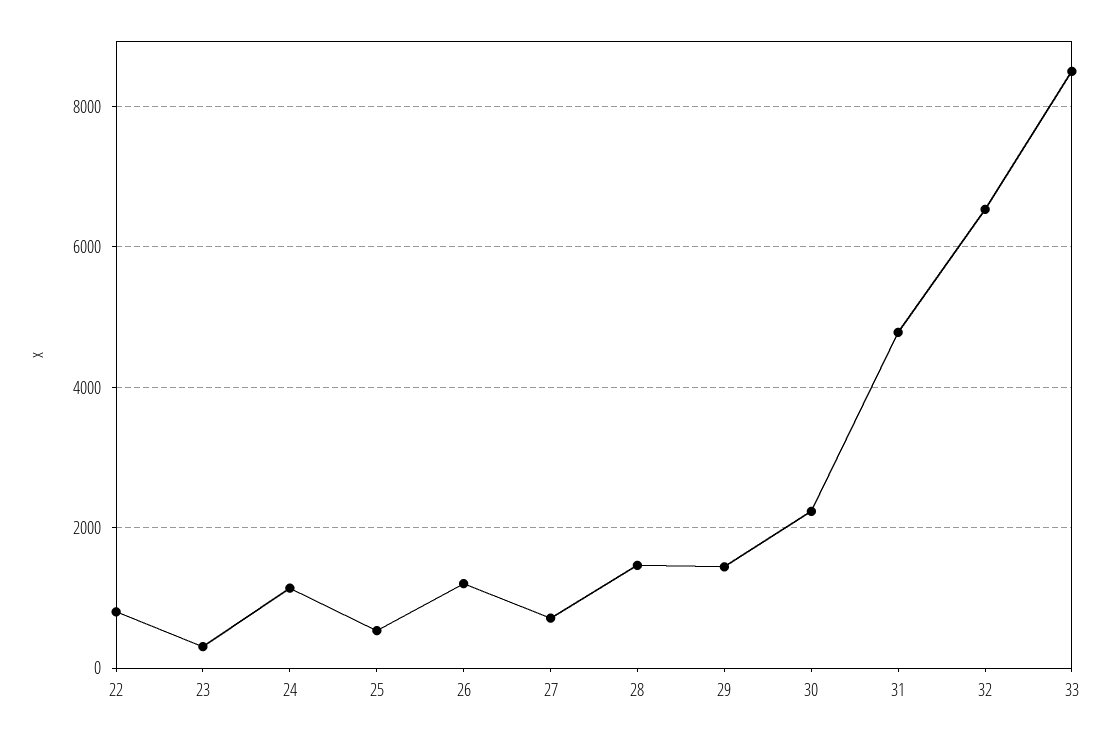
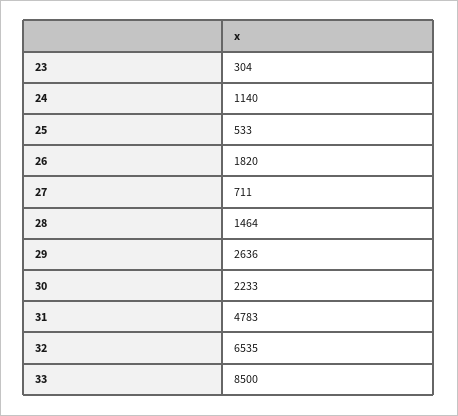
  {
-   "22": 800,
    "23": 304,
    "24": 1140,
    "25": 533,
-   "26": 1200,
+   "26": 1820,
    "27": 711,
    "28": 1464,
-   "29": 1400,
+   "29": 2636,
    "30": 2233,
    "31": 4783,
    "32": 6535,
    "33": 8500
  }

